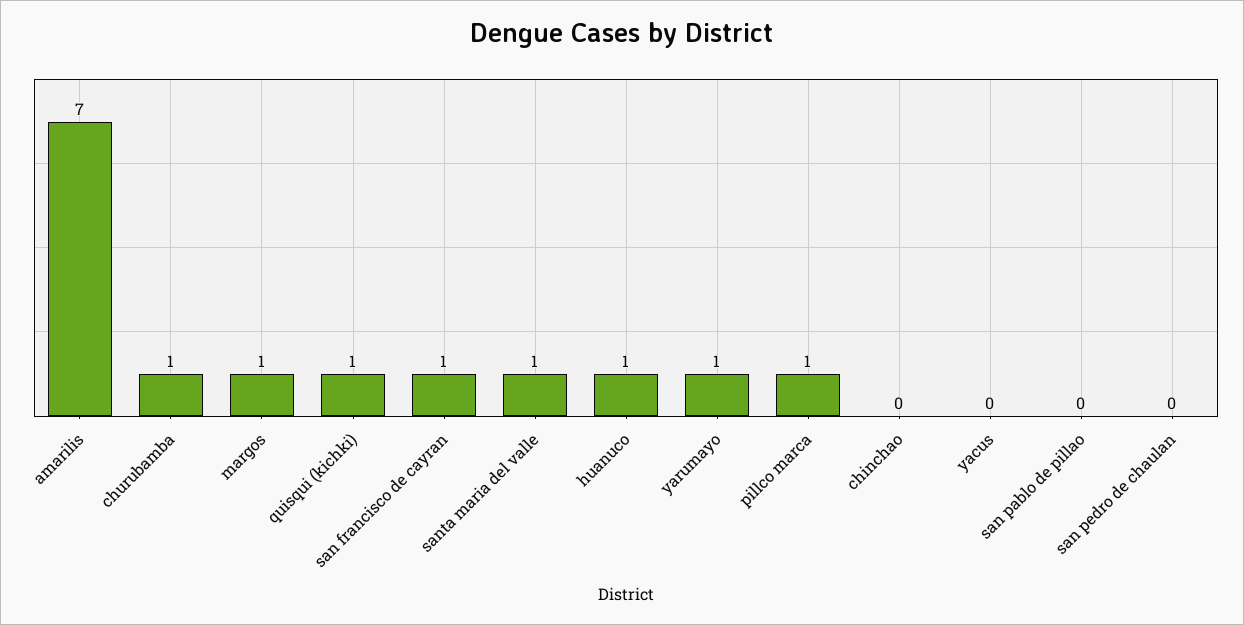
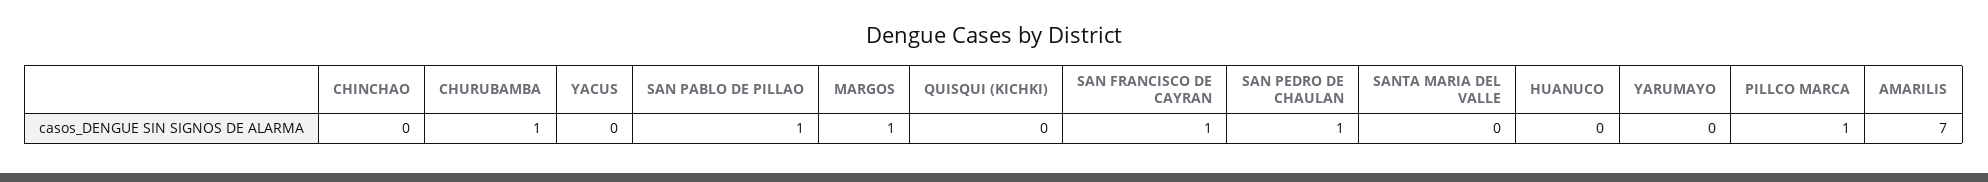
  {
    "amarilis": 7,
    "churubamba": 1,
    "margos": 1,
-   "quisqui (kichki)": 1,
+   "quisqui (kichki)": 0,
    "san francisco de cayran": 1,
-   "santa maria del valle": 1,
+   "santa maria del valle": 0,
-   "huanuco": 1,
+   "huanuco": 0,
-   "yarumayo": 1,
+   "yarumayo": 0,
    "pillco marca": 1,
    "chinchao": 0,
    "yacus": 0,
-   "san pablo de pillao": 0,
+   "san pablo de pillao": 1,
-   "san pedro de chaulan": 0
+   "san pedro de chaulan": 1
  }

